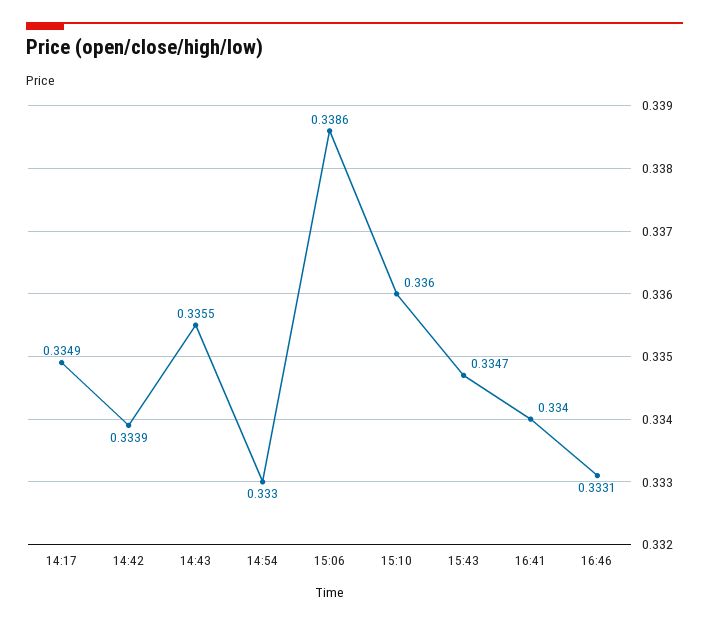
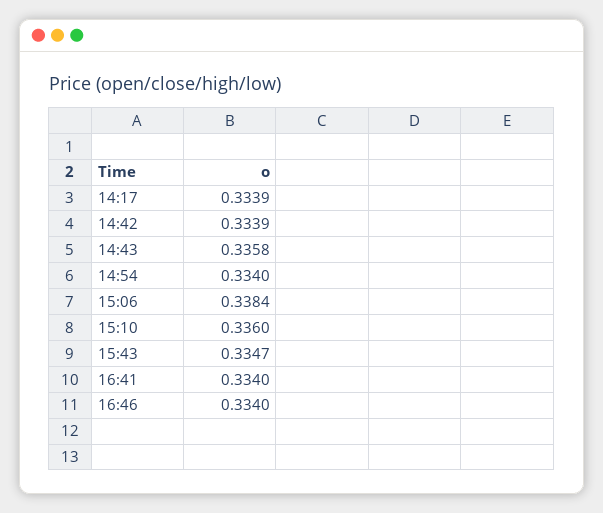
  {
-   "14:17": 0.3349,
+   "14:17": 0.3339,
    "14:42": 0.3339,
-   "14:43": 0.3355,
+   "14:43": 0.3358,
-   "14:54": 0.333,
+   "14:54": 0.334,
-   "15:06": 0.3386,
+   "15:06": 0.3384,
    "15:10": 0.336,
    "15:43": 0.3347,
    "16:41": 0.334,
-   "16:46": 0.3331
+   "16:46": 0.334
  }

